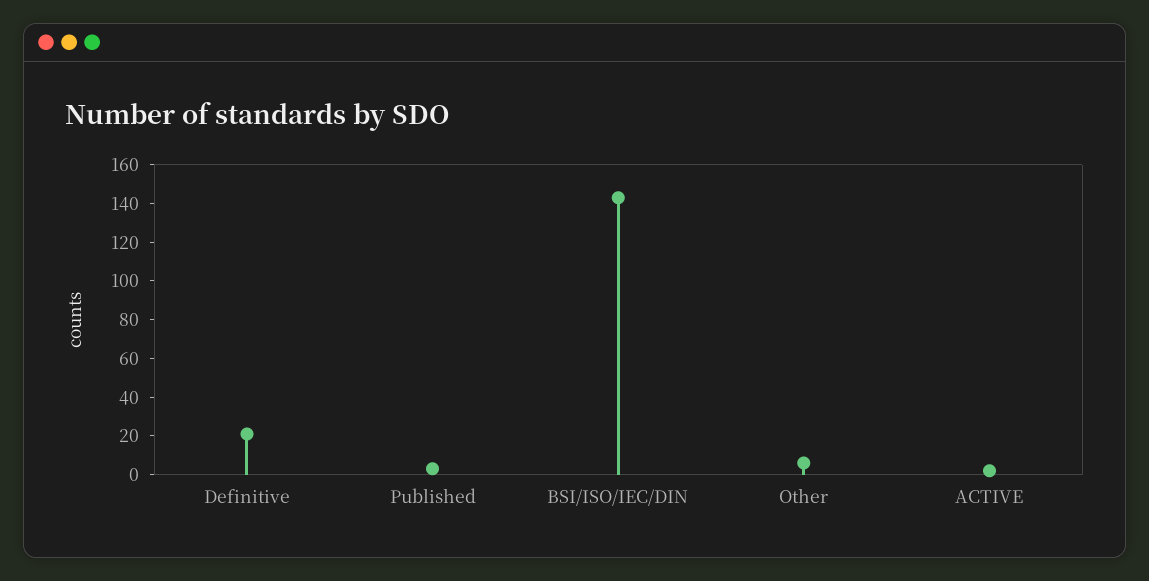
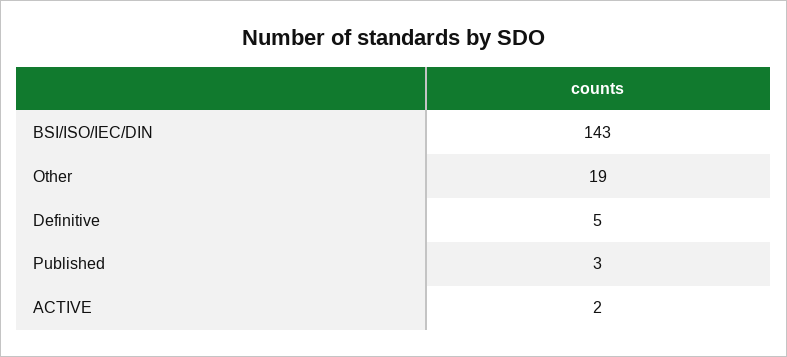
  {
-   "Definitive": 20,
+   "Definitive": 5,
    "Published": 3,
    "BSI/ISO/IEC/DIN": 143,
-   "Other": 5,
+   "Other": 19,
    "ACTIVE": 2
  }

